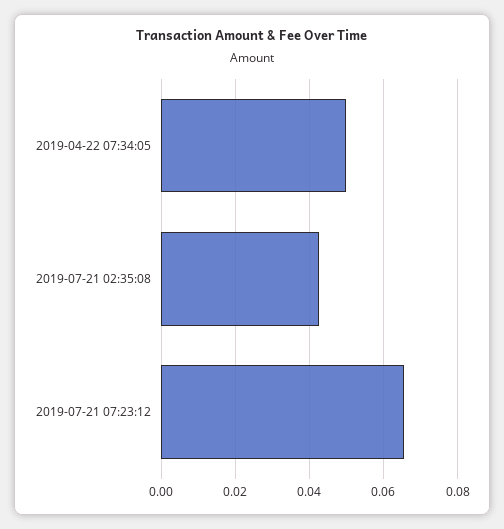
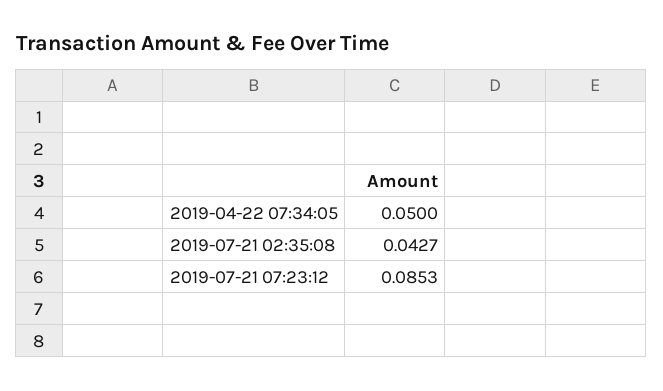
  {
    "2019-04-22 07:34:05": 0.05,
    "2019-07-21 02:35:08": 0.0427,
-   "2019-07-21 07:23:12": 0.066
+   "2019-07-21 07:23:12": 0.0853
  }

